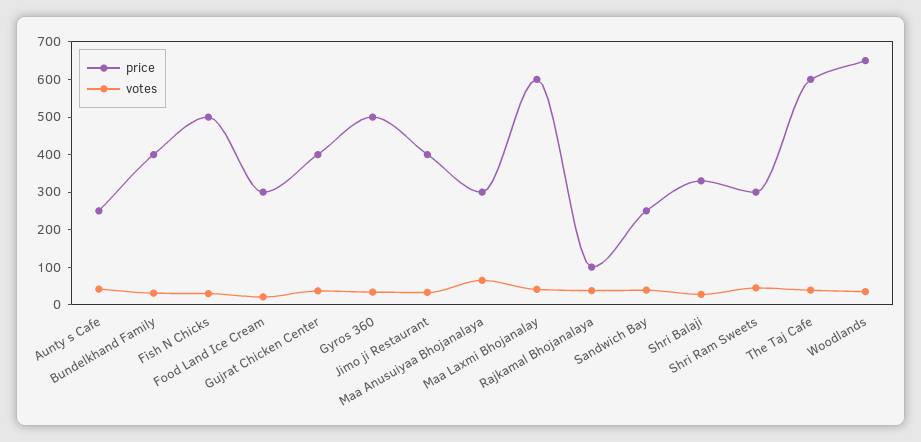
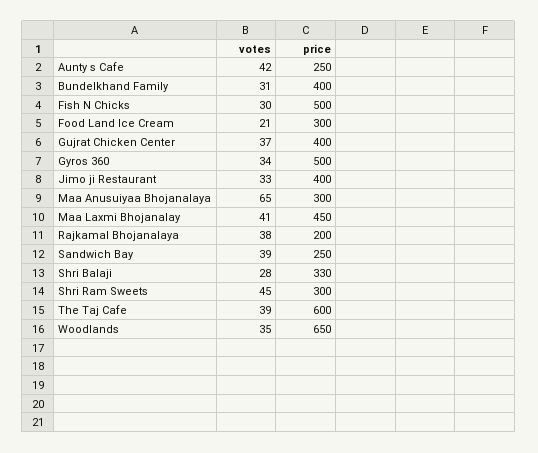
  {
    "price": {
      "Aunty s Cafe": 250,
      "Bundelkhand Family": 400,
      "Fish N Chicks": 500,
      "Food Land Ice Cream": 300,
      "Gujrat Chicken Center": 400,
      "Gyros 360": 500,
      "Jimo ji Restaurant": 400,
      "Maa Anusuiyaa Bhojanalaya": 300,
-     "Maa Laxmi Bhojanalay": 600,
+     "Maa Laxmi Bhojanalay": 450,
-     "Rajkamal Bhojanalaya": 100,
+     "Rajkamal Bhojanalaya": 200,
      "Sandwich Bay": 250,
      "Shri Balaji": 330,
      "Shri Ram Sweets": 300,
      "The Taj Cafe": 600,
      "Woodlands": 650
    },
    "votes": {
      "Aunty s Cafe": 42,
      "Bundelkhand Family": 31,
      "Fish N Chicks": 30,
      "Food Land Ice Cream": 21,
      "Gujrat Chicken Center": 37,
      "Gyros 360": 34,
      "Jimo ji Restaurant": 33,
      "Maa Anusuiyaa Bhojanalaya": 65,
      "Maa Laxmi Bhojanalay": 41,
      "Rajkamal Bhojanalaya": 38,
      "Sandwich Bay": 39,
      "Shri Balaji": 28,
      "Shri Ram Sweets": 45,
      "The Taj Cafe": 39,
      "Woodlands": 35
    }
  }

